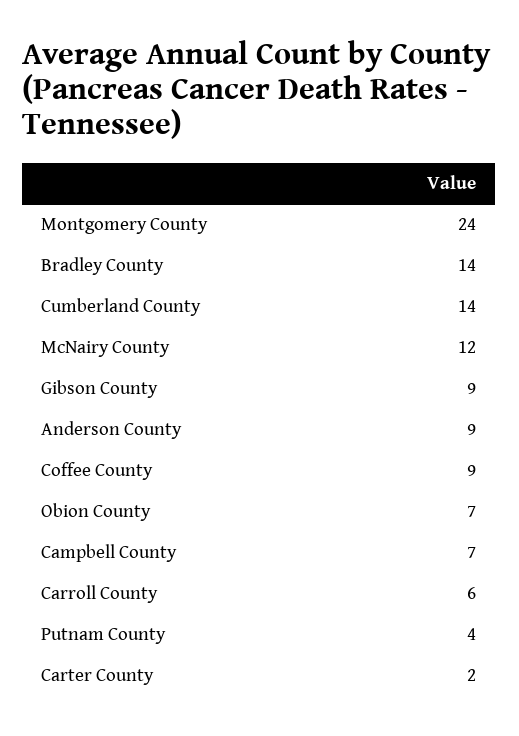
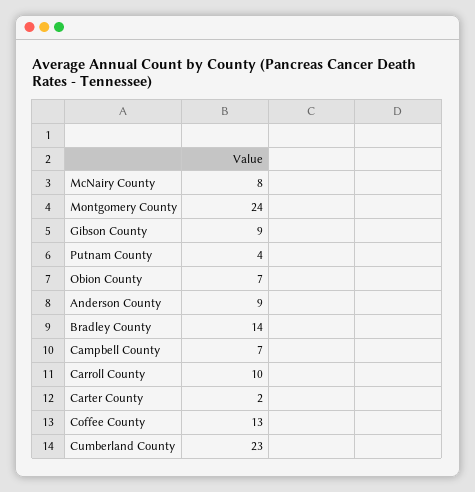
  {
    "Montgomery County": 24,
    "Bradley County": 14,
-   "Cumberland County": 14,
+   "Cumberland County": 23,
-   "McNairy County": 12,
+   "McNairy County": 8,
    "Gibson County": 9,
    "Anderson County": 9,
-   "Coffee County": 9,
+   "Coffee County": 13,
    "Obion County": 7,
    "Campbell County": 7,
-   "Carroll County": 6,
+   "Carroll County": 10,
    "Putnam County": 4,
    "Carter County": 2
  }

